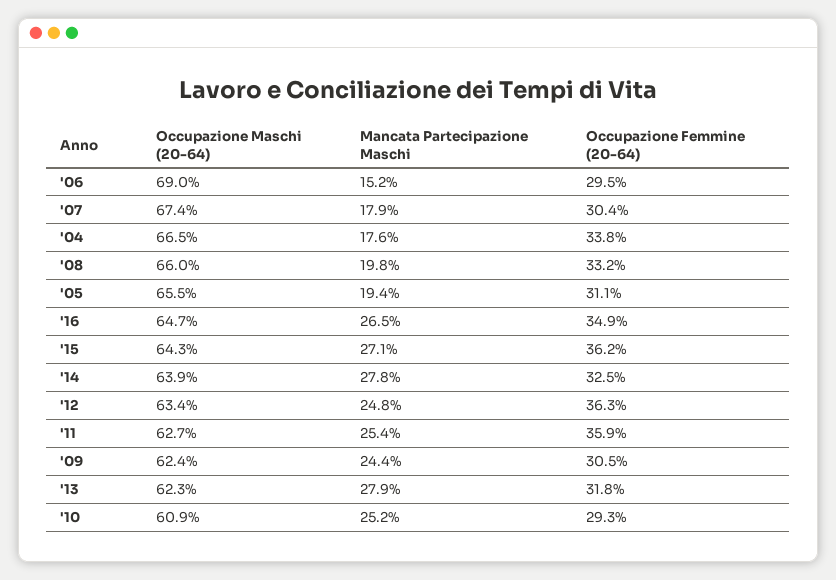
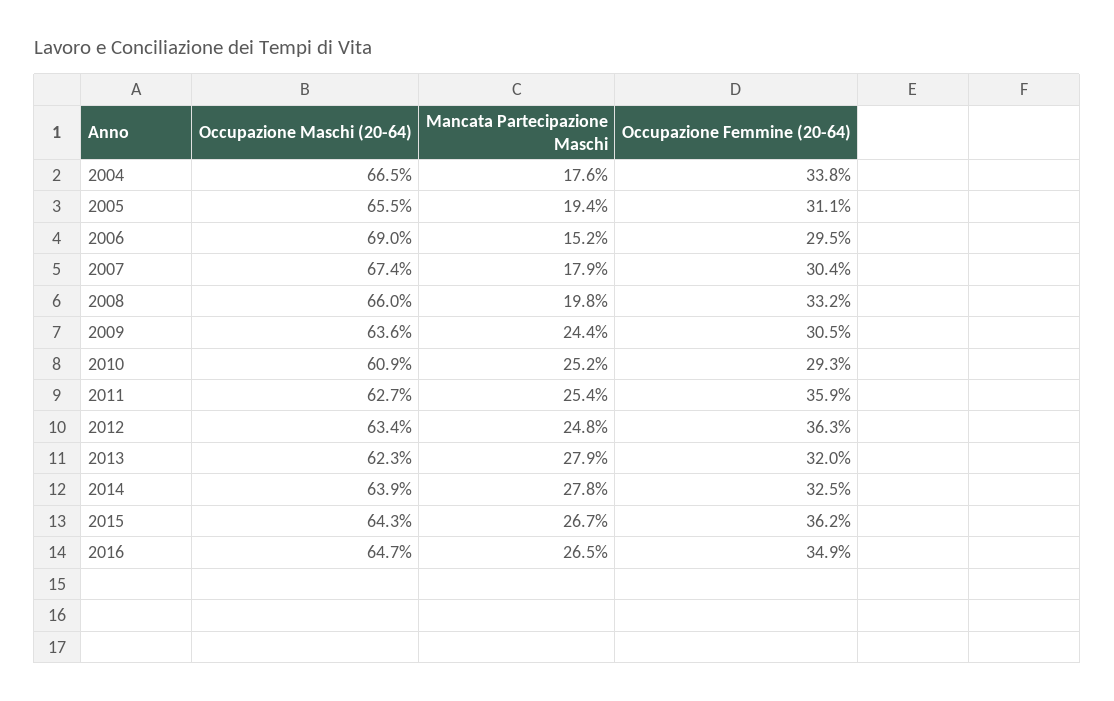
  {
    "Occupazione Maschi (20-64)": {
      "'06": 69,
      "'07": 67.4,
      "'04": 66.5,
      "'08": 66,
      "'05": 65.5,
      "'16": 64.7,
      "'15": 64.3,
      "'14": 63.9,
      "'12": 63.4,
      "'11": 62.7,
-     "'09": 62.4,
+     "'09": 63.6,
      "'13": 62.3,
      "'10": 60.9
    },
    "Mancata Partecipazione Maschi": {
      "'06": 15.2,
      "'07": 17.9,
      "'04": 17.6,
      "'08": 19.8,
      "'05": 19.4,
      "'16": 26.5,
-     "'15": 27.1,
+     "'15": 26.7,
      "'14": 27.8,
      "'12": 24.8,
      "'11": 25.4,
      "'09": 24.4,
      "'13": 27.9,
      "'10": 25.2
    },
    "Occupazione Femmine (20-64)": {
      "'06": 29.5,
      "'07": 30.4,
      "'04": 33.8,
      "'08": 33.2,
      "'05": 31.1,
      "'16": 34.9,
      "'15": 36.2,
      "'14": 32.5,
      "'12": 36.3,
      "'11": 35.9,
      "'09": 30.5,
-     "'13": 31.8,
+     "'13": 32,
      "'10": 29.3
    }
  }

